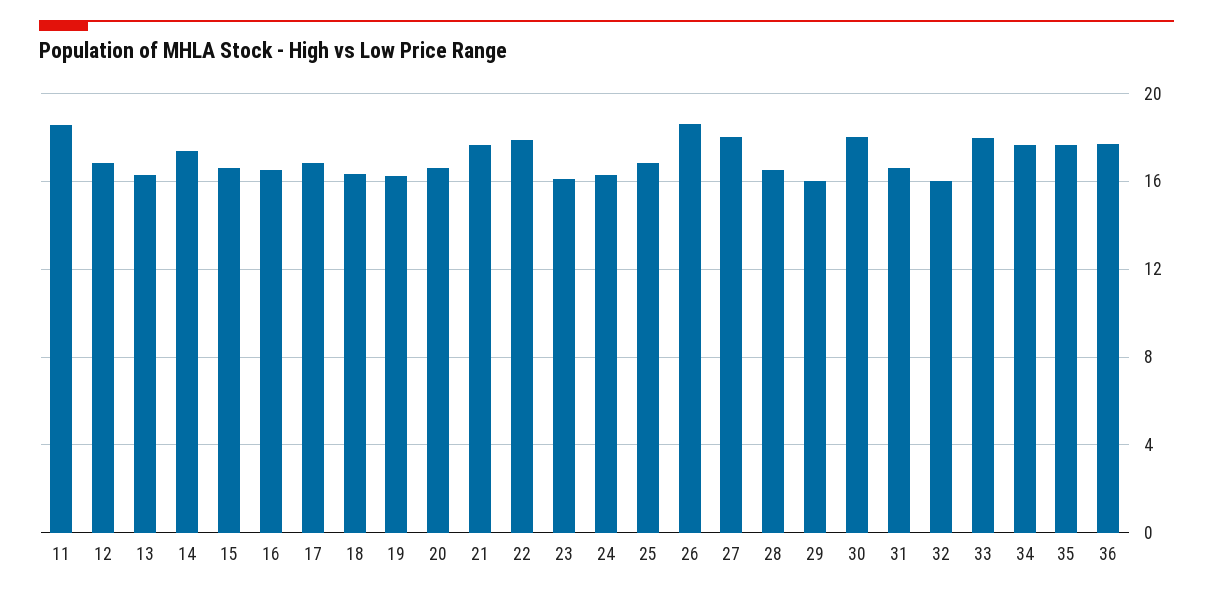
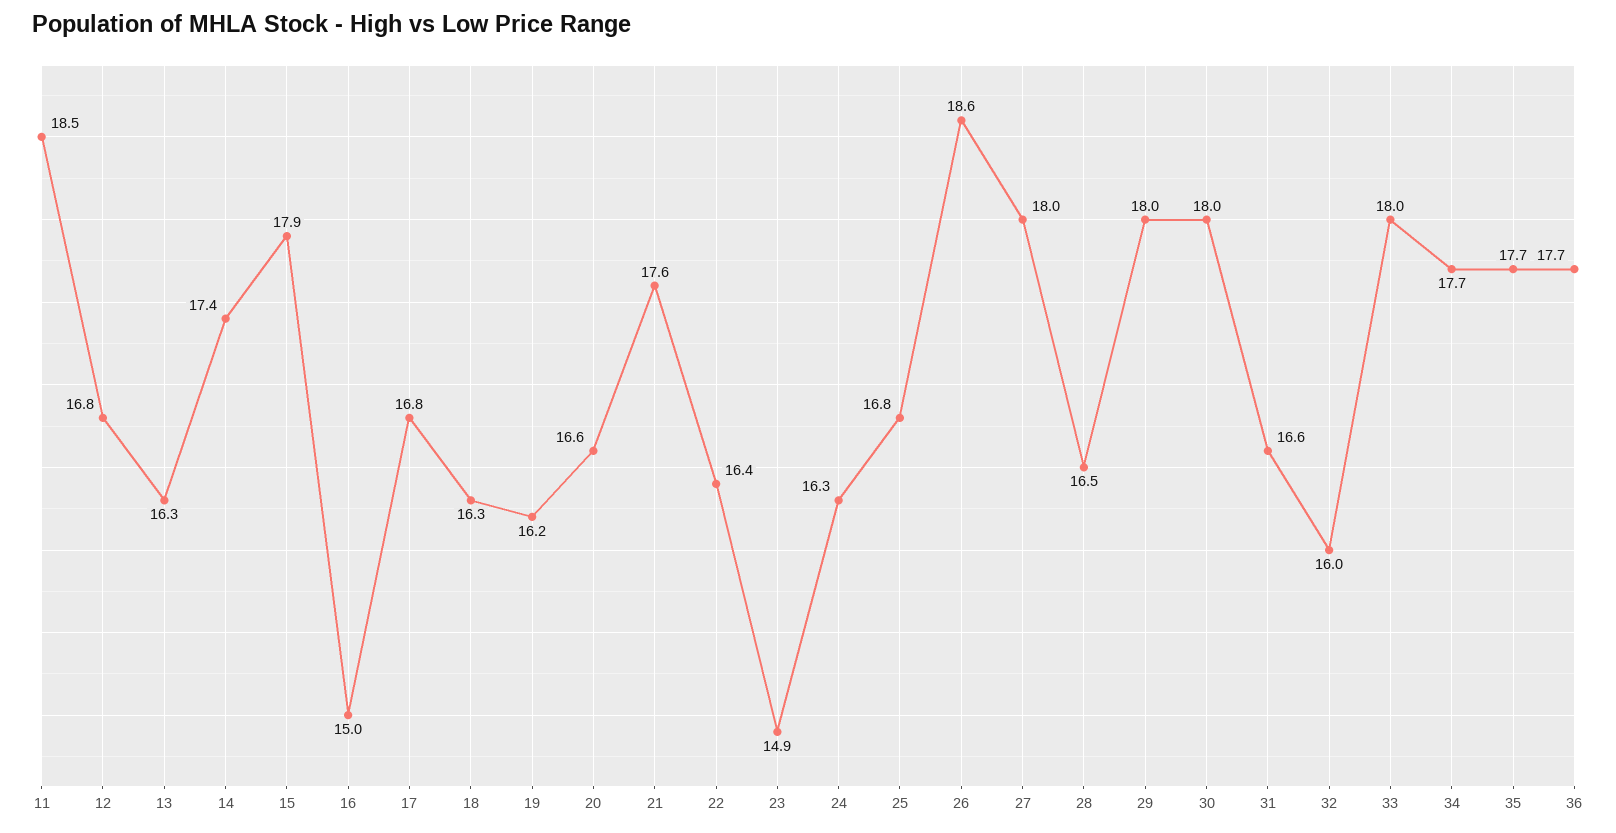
  {
    "11": 18.5,
    "12": 16.8,
    "13": 16.3,
    "14": 17.4,
-   "15": 16.5,
+   "15": 17.9,
-   "16": 16.5,
+   "16": 15,
    "17": 16.8,
    "18": 16.3,
    "19": 16.2,
    "20": 16.6,
    "21": 17.6,
-   "22": 18,
+   "22": 16.4,
-   "23": 16,
+   "23": 14.9,
    "24": 16.3,
    "25": 16.8,
    "26": 18.6,
    "27": 18,
    "28": 16.5,
-   "29": 16,
+   "29": 18,
    "30": 18,
    "31": 16.6,
    "32": 16,
    "33": 18,
    "34": 17.7,
    "35": 17.7,
    "36": 17.7
  }

